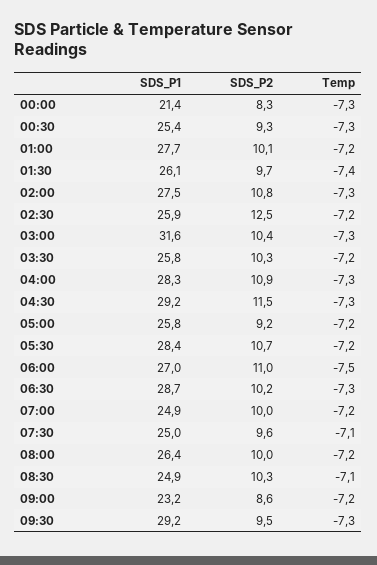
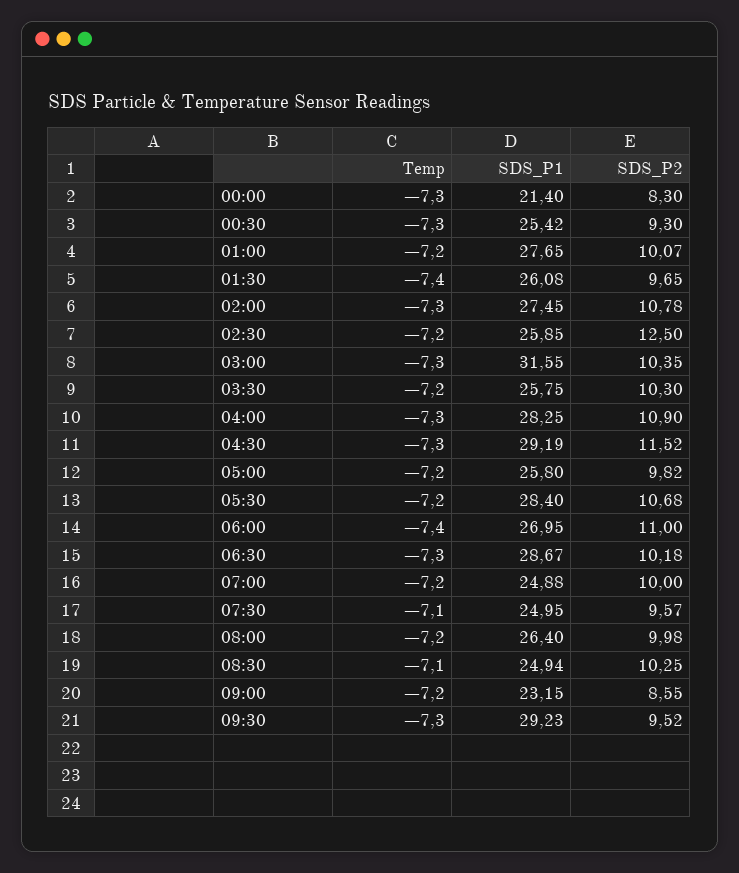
  {
    "SDS_P1": {
      "00:00": 21.4,
      "00:30": 25.42,
      "01:00": 27.65,
      "01:30": 26.08,
      "02:00": 27.45,
      "02:30": 25.85,
      "03:00": 31.55,
      "03:30": 25.75,
      "04:00": 28.25,
      "04:30": 29.19,
      "05:00": 25.8,
      "05:30": 28.4,
      "06:00": 26.95,
      "06:30": 28.67,
      "07:00": 24.88,
      "07:30": 24.95,
      "08:00": 26.4,
      "08:30": 24.94,
      "09:00": 23.15,
      "09:30": 29.23
    },
    "SDS_P2": {
      "00:00": 8.3,
      "00:30": 9.3,
      "01:00": 10.07,
      "01:30": 9.65,
      "02:00": 10.78,
      "02:30": 12.5,
      "03:00": 10.35,
      "03:30": 10.3,
      "04:00": 10.9,
      "04:30": 11.52,
-     "05:00": 9.2,
+     "05:00": 9.82,
      "05:30": 10.68,
      "06:00": 11,
      "06:30": 10.18,
      "07:00": 10,
      "07:30": 9.57,
      "08:00": 9.98,
      "08:30": 10.25,
      "09:00": 8.55,
      "09:30": 9.52
    },
    "Temp": {
      "00:00": -7.3,
      "00:30": -7.3,
      "01:00": -7.2,
      "01:30": -7.4,
      "02:00": -7.3,
      "02:30": -7.2,
      "03:00": -7.3,
      "03:30": -7.2,
      "04:00": -7.3,
      "04:30": -7.3,
      "05:00": -7.2,
      "05:30": -7.2,
-     "06:00": -7.5,
+     "06:00": -7.4,
      "06:30": -7.3,
      "07:00": -7.2,
      "07:30": -7.1,
      "08:00": -7.2,
      "08:30": -7.1,
      "09:00": -7.2,
      "09:30": -7.3
    }
  }

